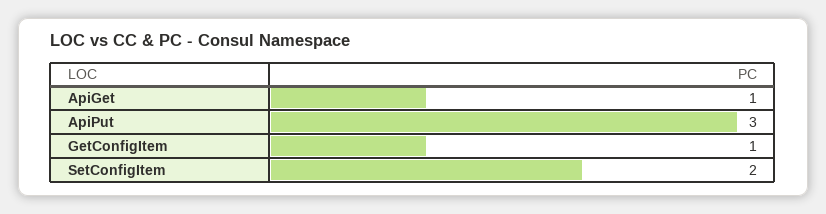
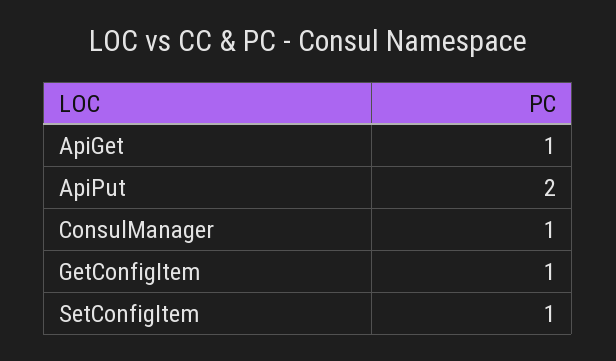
  {
    "ApiGet": 1,
-   "ApiPut": 3,
+   "ApiPut": 2,
    "GetConfigItem": 1,
-   "SetConfigItem": 2
+   "SetConfigItem": 1,
+   "ConsulManager": 1
  }

